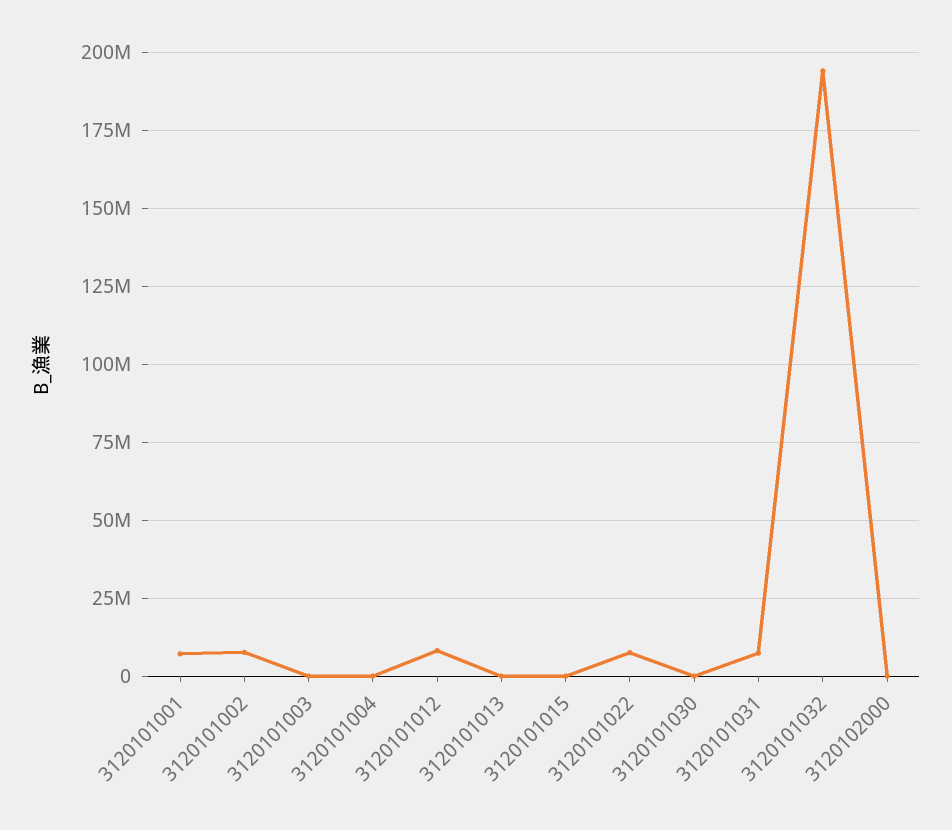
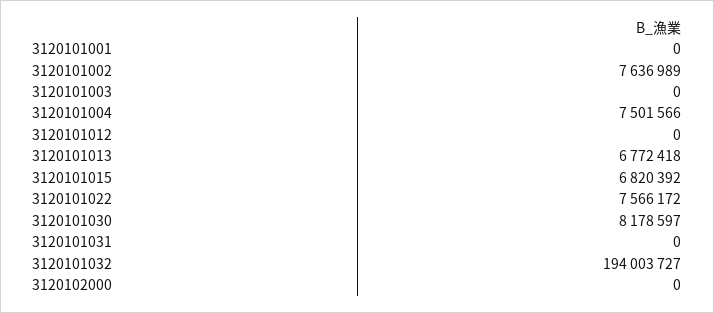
  {
-   "3120101001": 7500000,
+   "3120101001": 0,
    "3120101002": 7636989,
    "3120101003": 0,
-   "3120101004": 0,
+   "3120101004": 7501566,
-   "3120101012": 7500000,
+   "3120101012": 0,
-   "3120101013": 0,
+   "3120101013": 6772418,
-   "3120101015": 0,
+   "3120101015": 6820392,
    "3120101022": 7566172,
-   "3120101030": 0,
+   "3120101030": 8178597,
-   "3120101031": 7500000,
+   "3120101031": 0,
    "3120101032": 194003727,
    "3120102000": 0
  }

